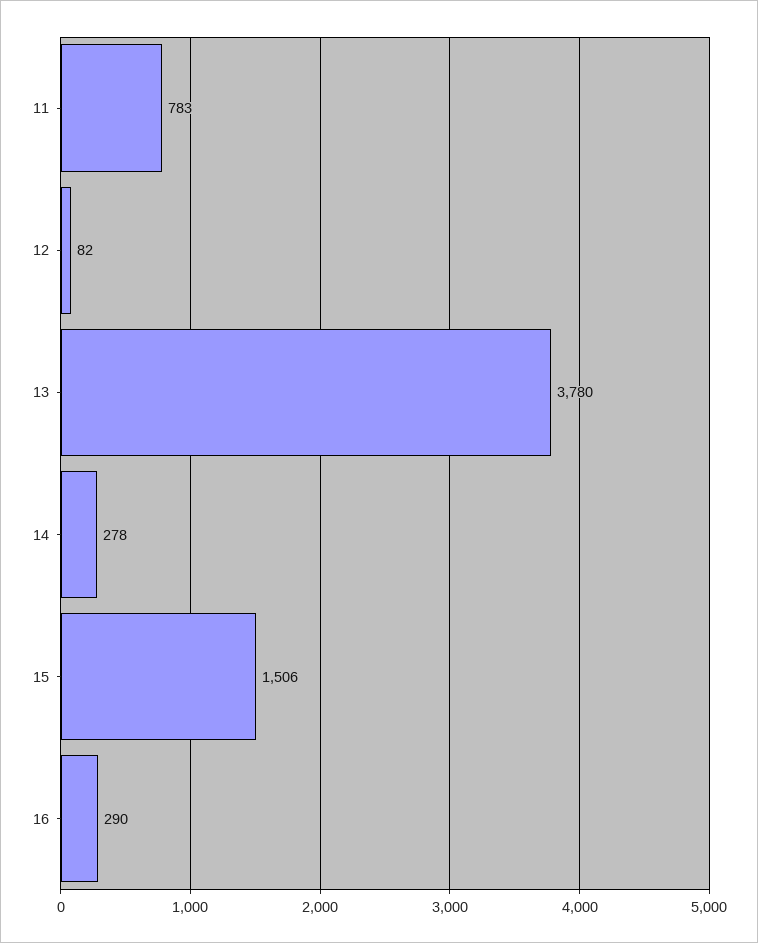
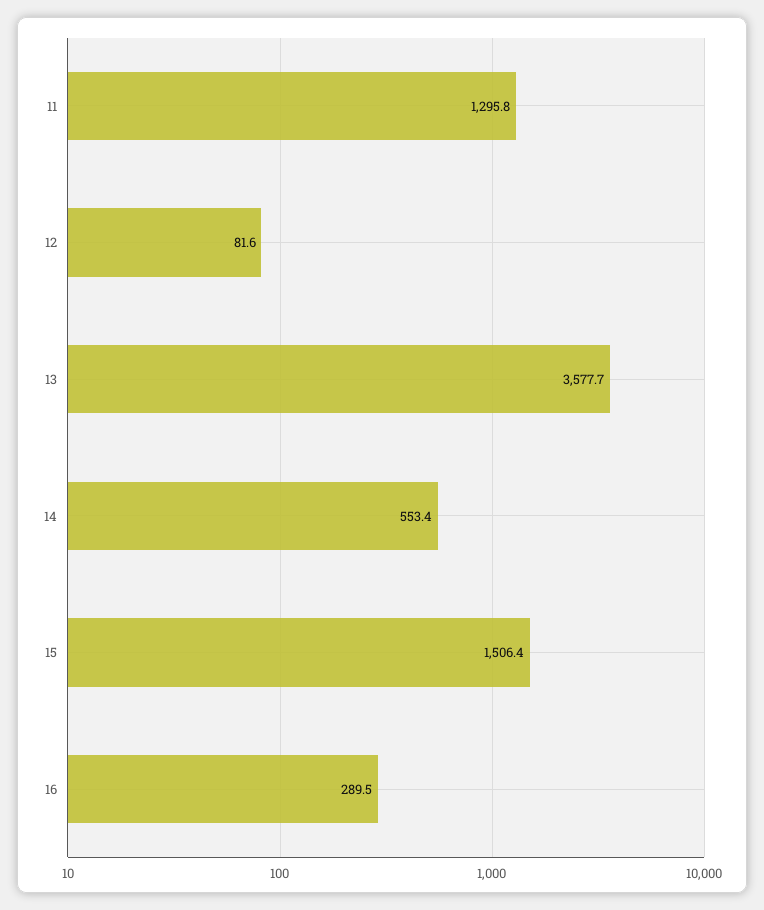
  {
-   "11": 783,
+   "11": 1295.8,
    "12": 81.6,
-   "13": 3780,
+   "13": 3577.7,
-   "14": 278,
+   "14": 553.4,
    "15": 1506.4,
    "16": 289.5
  }

